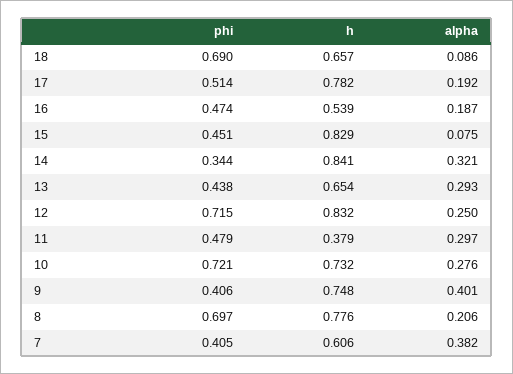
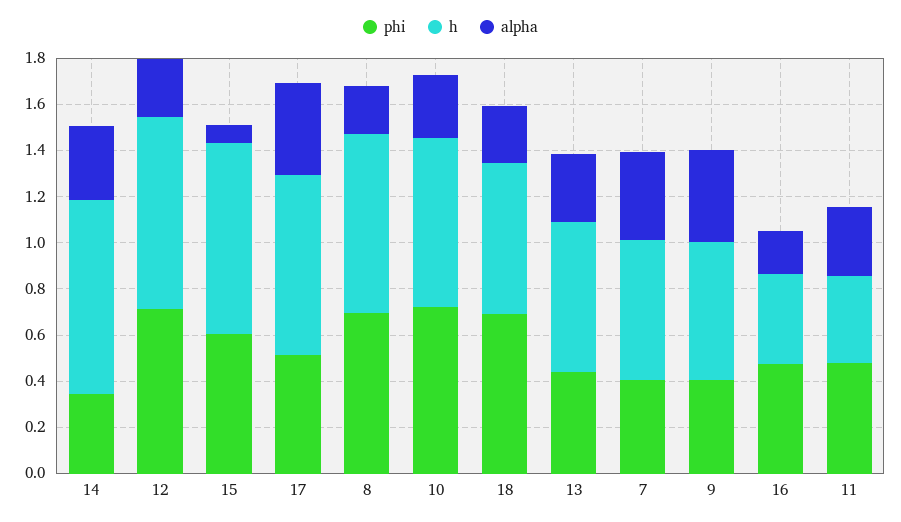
  {
    "phi": {
      "18": 0.69,
      "17": 0.514,
      "16": 0.474,
-     "15": 0.451,
+     "15": 0.6,
      "14": 0.344,
      "13": 0.438,
      "12": 0.715,
      "11": 0.479,
      "10": 0.721,
      "9": 0.406,
      "8": 0.697,
      "7": 0.405
    },
    "h": {
      "18": 0.657,
      "17": 0.782,
-     "16": 0.539,
+     "16": 0.4,
      "15": 0.829,
      "14": 0.841,
      "13": 0.654,
      "12": 0.832,
      "11": 0.379,
      "10": 0.732,
-     "9": 0.748,
+     "9": 0.6,
      "8": 0.776,
      "7": 0.606
    },
    "alpha": {
-     "18": 0.086,
+     "18": 0.25,
-     "17": 0.192,
+     "17": 0.4,
      "16": 0.187,
      "15": 0.075,
      "14": 0.321,
      "13": 0.293,
      "12": 0.25,
      "11": 0.297,
      "10": 0.276,
      "9": 0.401,
      "8": 0.206,
      "7": 0.382
    }
  }

